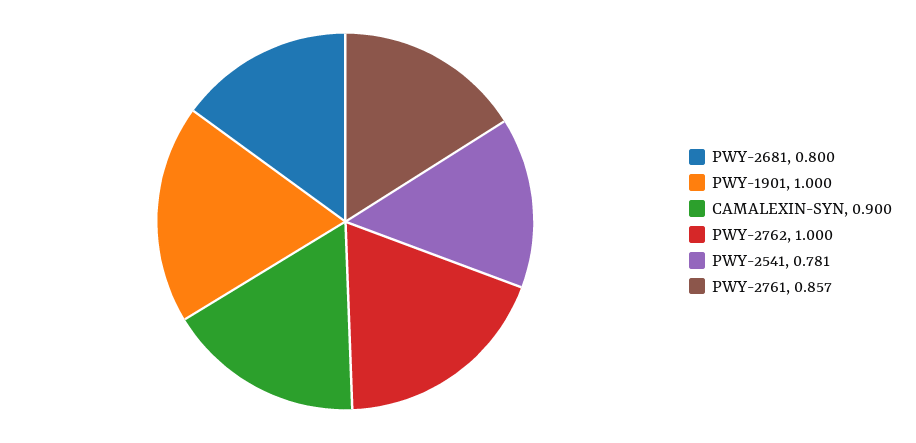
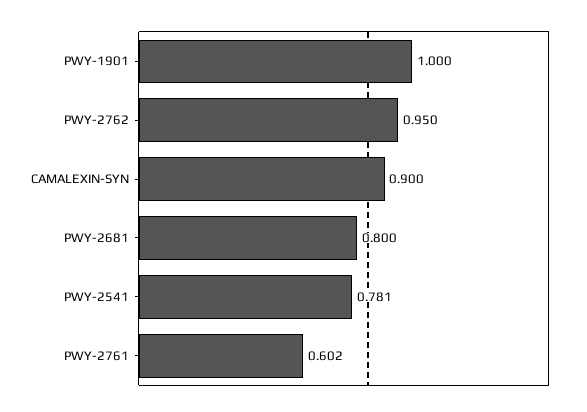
  {
    "PWY-2681": 0.8,
    "PWY-1901": 1,
    "CAMALEXIN-SYN": 0.9,
-   "PWY-2762": 1,
+   "PWY-2762": 0.95,
    "PWY-2541": 0.781,
-   "PWY-2761": 0.857
+   "PWY-2761": 0.602
  }

